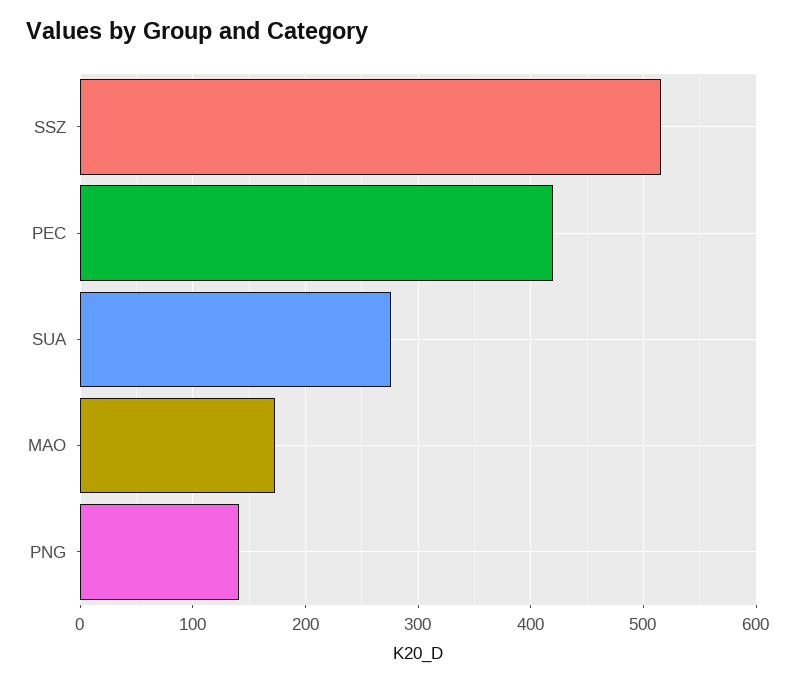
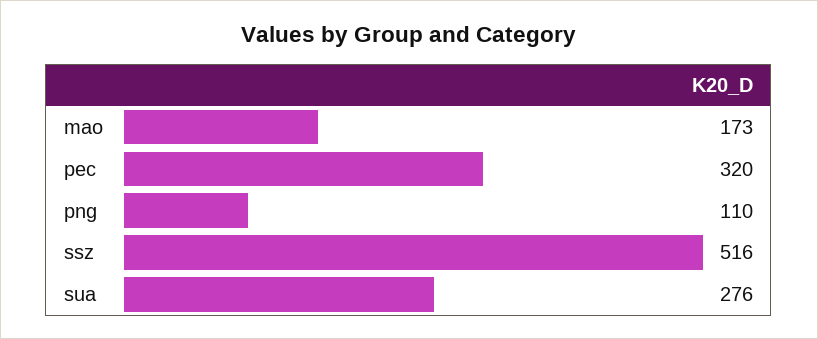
  {
    "SSZ": 516,
-   "PEC": 420,
+   "PEC": 320,
    "SUA": 276,
    "MAO": 173,
-   "PNG": 140
+   "PNG": 110
  }

